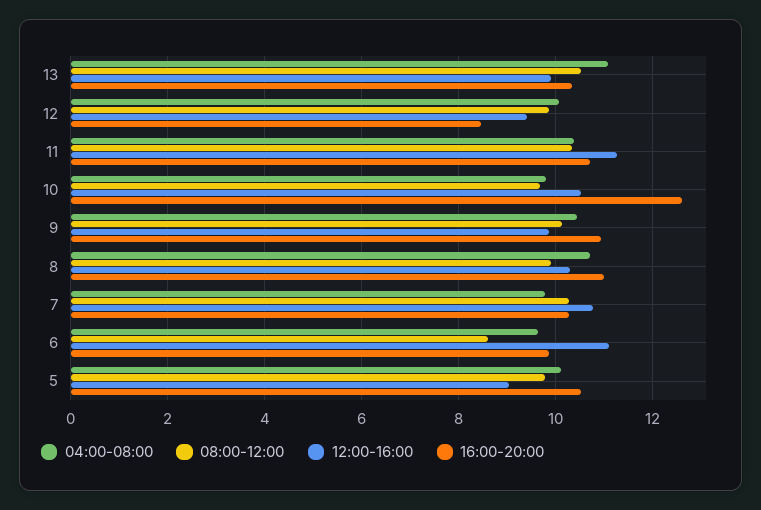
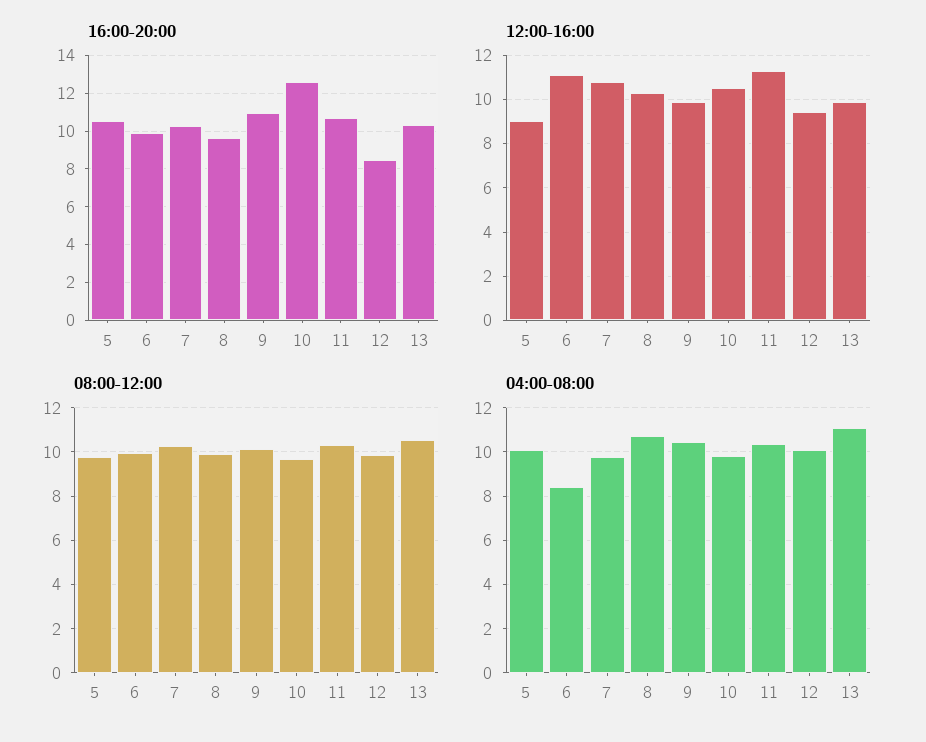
  {
    "04:00-08:00": {
      "13": 11,
      "12": 10,
      "11": 10.4,
      "10": 9.8,
      "9": 10.4,
      "8": 10.8,
      "7": 9.8,
-     "6": 9.6,
+     "6": 8.5,
      "5": 10.2
    },
    "08:00-12:00": {
      "13": 10.6,
      "12": 9.8,
      "11": 10.4,
      "10": 9.6,
      "9": 10.2,
      "8": 10,
      "7": 10.2,
-     "6": 8.6,
+     "6": 10,
      "5": 9.8
    },
    "12:00-16:00": {
      "13": 10,
      "12": 9.4,
      "11": 11.2,
      "10": 10.6,
      "9": 9.8,
      "8": 10.4,
      "7": 10.8,
      "6": 11.2,
      "5": 9
    },
    "16:00-20:00": {
      "13": 10.4,
      "12": 8.4,
      "11": 10.8,
      "10": 12.6,
      "9": 11,
-     "8": 11,
+     "8": 9.5,
      "7": 10.2,
      "6": 9.8,
      "5": 10.6
    }
  }

